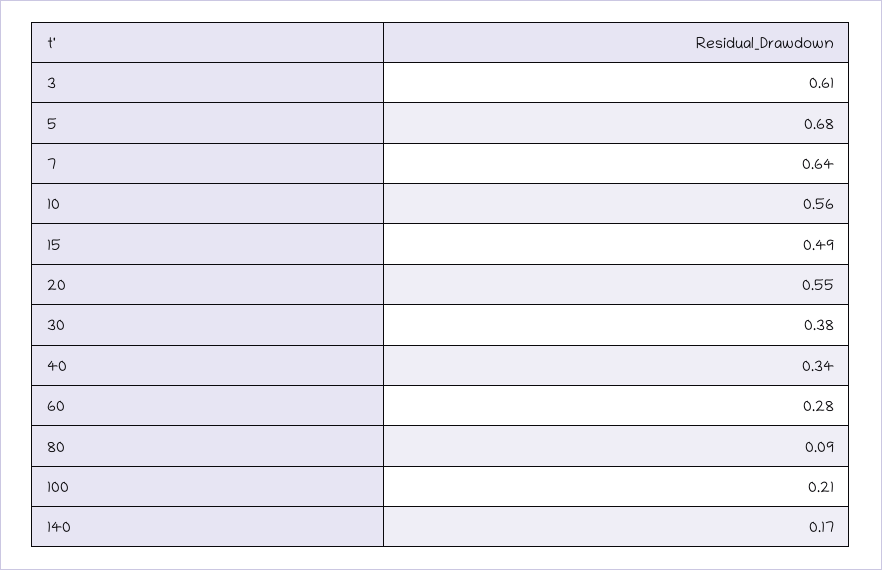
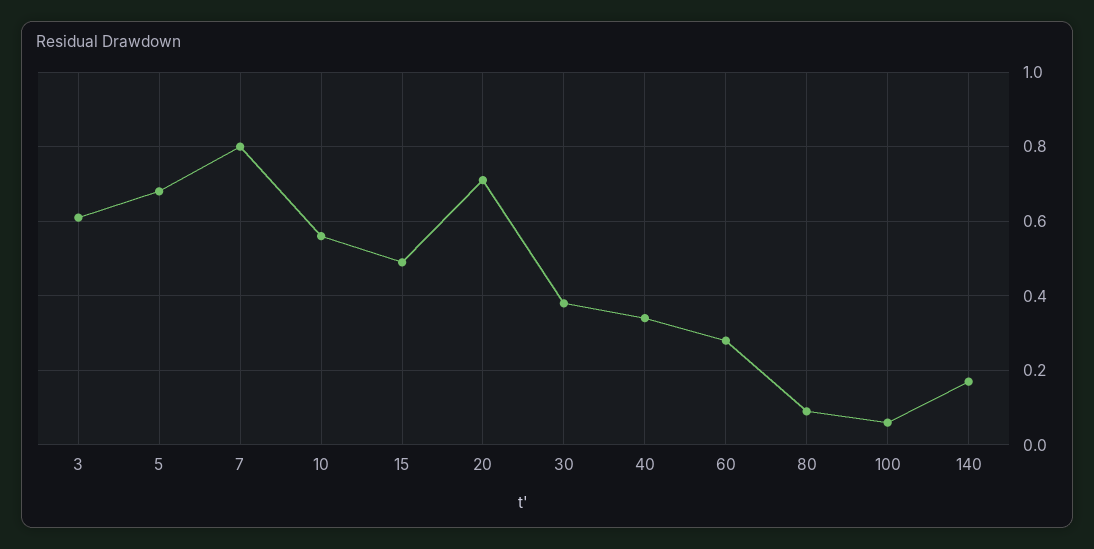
  {
    "3": 0.61,
    "5": 0.68,
-   "7": 0.64,
+   "7": 0.8,
    "10": 0.56,
    "15": 0.49,
-   "20": 0.55,
+   "20": 0.7,
    "30": 0.38,
    "40": 0.34,
    "60": 0.28,
    "80": 0.09,
-   "100": 0.21,
+   "100": 0.05,
    "140": 0.17
  }

